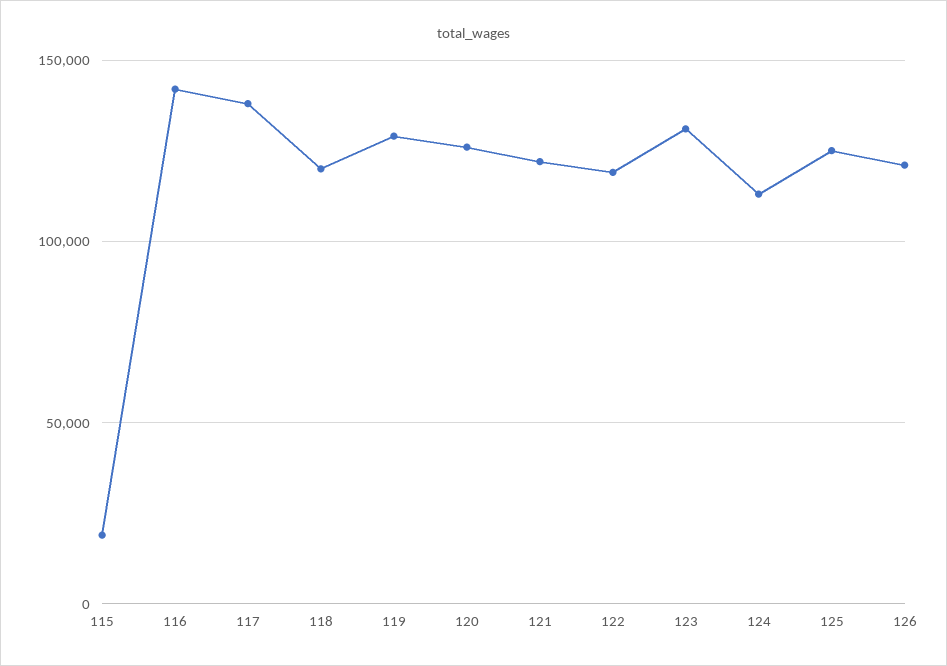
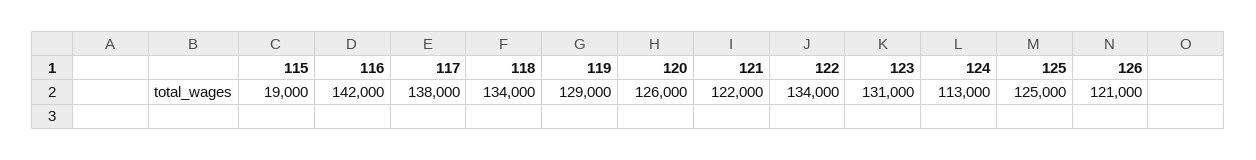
  {
    "115": 19000,
    "116": 142000,
    "117": 138000,
-   "118": 120000,
+   "118": 134000,
    "119": 129000,
    "120": 126000,
    "121": 122000,
-   "122": 120000,
+   "122": 134000,
    "123": 131000,
    "124": 113000,
    "125": 125000,
    "126": 121000
  }

